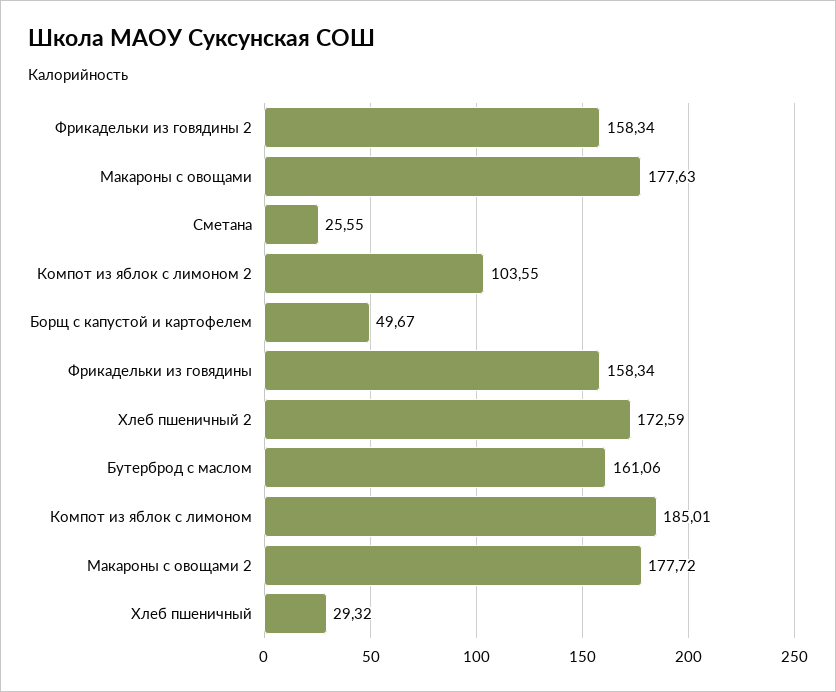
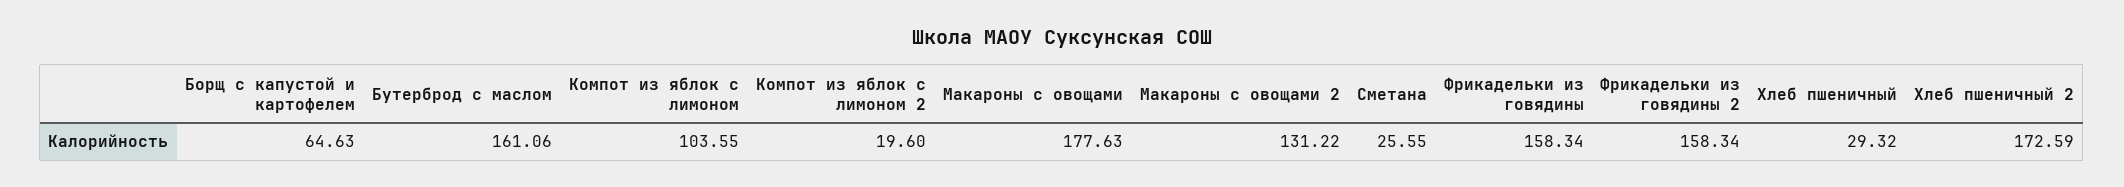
  {
    "Фрикадельки из говядины 2": 158.34,
    "Макароны с овощами": 177.63,
    "Сметана": 25.55,
-   "Компот из яблок с лимоном 2": 103.55,
+   "Компот из яблок с лимоном 2": 19.6,
-   "Борщ с капустой и картофелем": 49.67,
+   "Борщ с капустой и картофелем": 64.63,
    "Фрикадельки из говядины": 158.34,
    "Хлеб пшеничный 2": 172.59,
    "Бутерброд с маслом": 161.06,
-   "Компот из яблок с лимоном": 185.01,
+   "Компот из яблок с лимоном": 103.55,
-   "Макароны с овощами 2": 177.72,
+   "Макароны с овощами 2": 131.22,
    "Хлеб пшеничный": 29.32
  }

